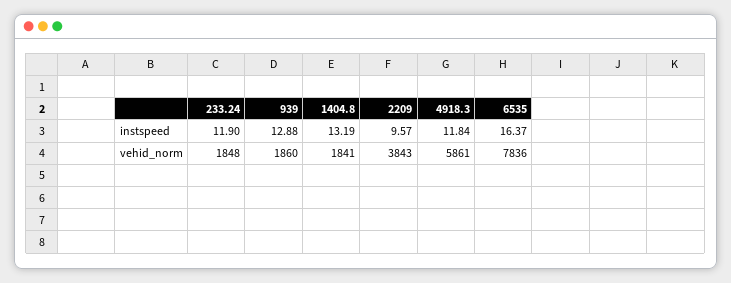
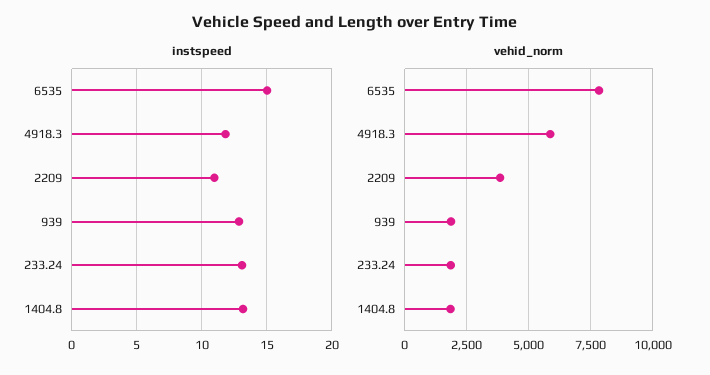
  {
    "instspeed": {
-     "233.24": 11.9,
+     "233.24": 13,
      "939": 12.88,
      "1404.8": 13.19,
-     "2209": 9.57,
+     "2209": 11,
      "4918.3": 11.84,
-     "6535": 16.37
+     "6535": 15
    },
    "vehid_norm": {
      "233.24": 1848,
      "939": 1860,
      "1404.8": 1841,
      "2209": 3843,
      "4918.3": 5861,
      "6535": 7836
    }
  }

